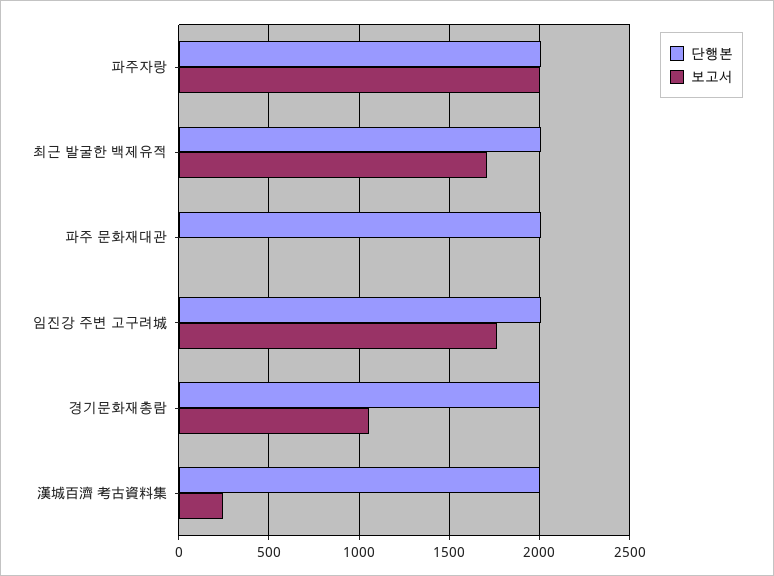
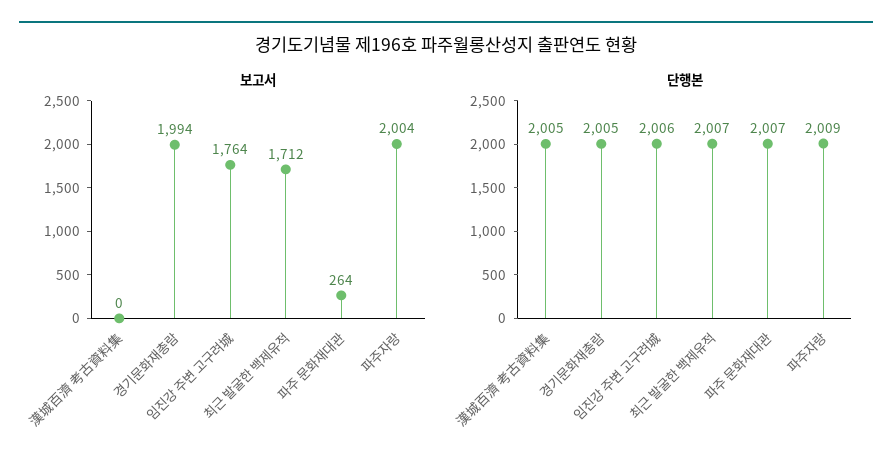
  {
    "단행본": {
      "파주자랑": 2009,
      "최근 발굴한 백제유적": 2007,
      "파주 문화재대관": 2007,
      "임진강 주변 고구려城": 2006,
      "경기문화재총람": 2005,
      "漢城百濟 考古資料集": 2005
    },
    "보고서": {
      "파주자랑": 2004,
      "최근 발굴한 백제유적": 1712,
-     "파주 문화재대관": 0,
+     "파주 문화재대관": 264,
      "임진강 주변 고구려城": 1764,
-     "경기문화재총람": 1050,
+     "경기문화재총람": 1994,
-     "漢城百濟 考古資料集": 250
+     "漢城百濟 考古資料集": 0
    }
  }

